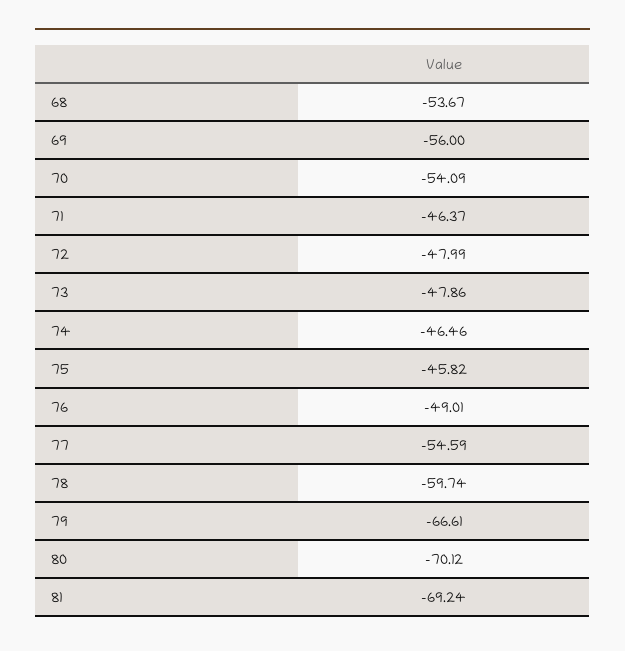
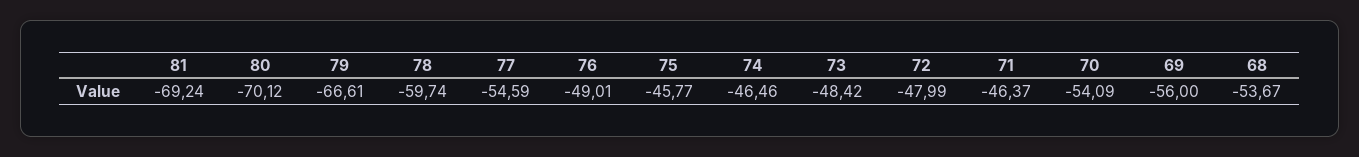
  {
    "68": -53.67,
    "69": -56,
    "70": -54.09,
    "71": -46.37,
    "72": -47.99,
-   "73": -47.86,
+   "73": -48.42,
    "74": -46.46,
-   "75": -45.82,
+   "75": -45.77,
    "76": -49.01,
    "77": -54.59,
    "78": -59.74,
    "79": -66.61,
    "80": -70.12,
    "81": -69.24
  }

